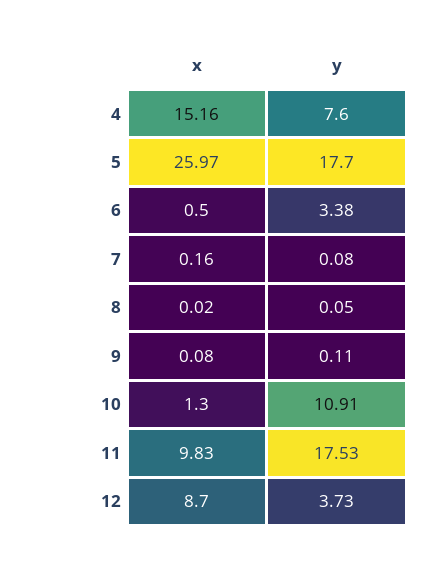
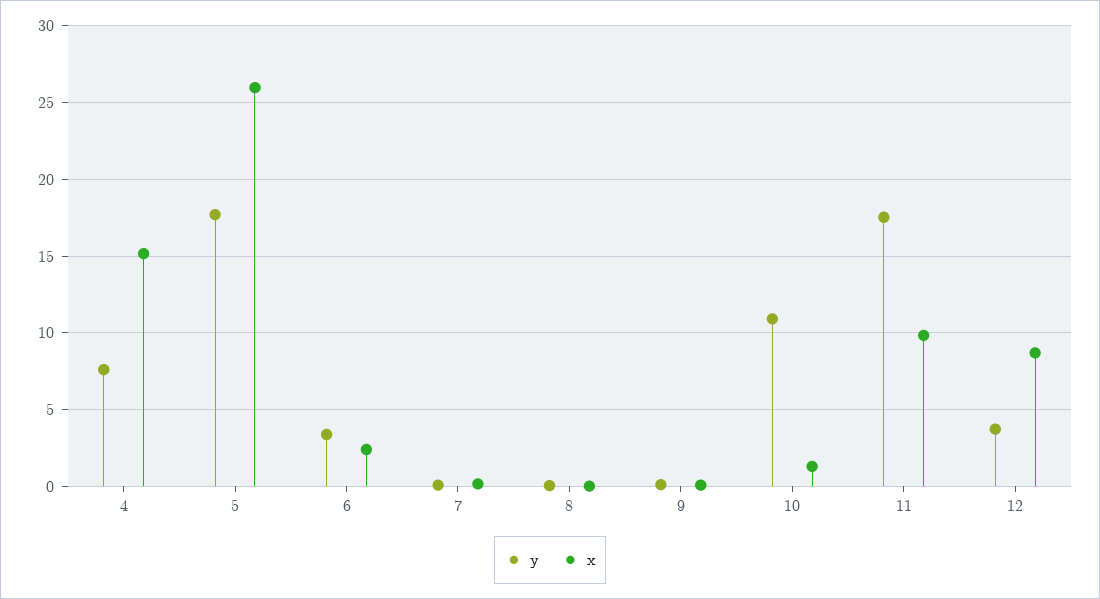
  {
    "x": {
      "4": 15.16,
      "5": 25.97,
-     "6": 0.5,
+     "6": 2.5,
      "7": 0.16,
      "8": 0.02,
      "9": 0.08,
      "10": 1.3,
      "11": 9.83,
      "12": 8.7
    },
    "y": {
      "4": 7.6,
      "5": 17.7,
      "6": 3.38,
      "7": 0.08,
      "8": 0.05,
      "9": 0.11,
      "10": 10.91,
      "11": 17.53,
      "12": 3.73
    }
  }

